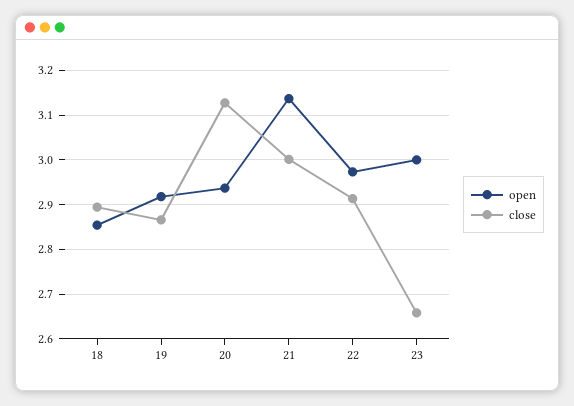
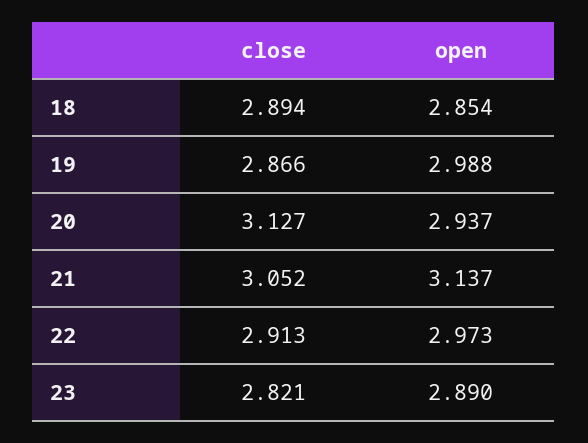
  {
    "open": {
      "18": 2.854,
-     "19": 2.92,
+     "19": 2.988,
      "20": 2.937,
      "21": 3.137,
      "22": 2.973,
-     "23": 3
+     "23": 2.89
    },
    "close": {
      "18": 2.894,
      "19": 2.866,
      "20": 3.127,
-     "21": 3,
+     "21": 3.052,
      "22": 2.913,
-     "23": 2.66
+     "23": 2.821
    }
  }

